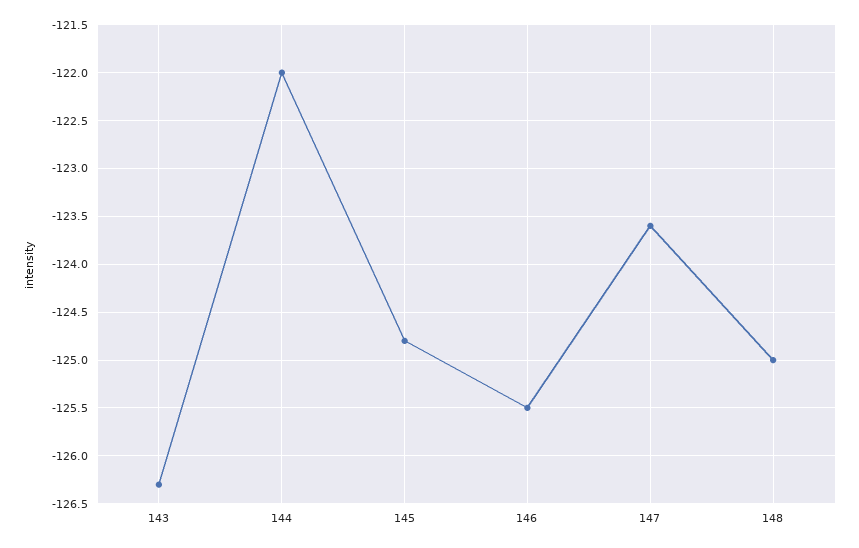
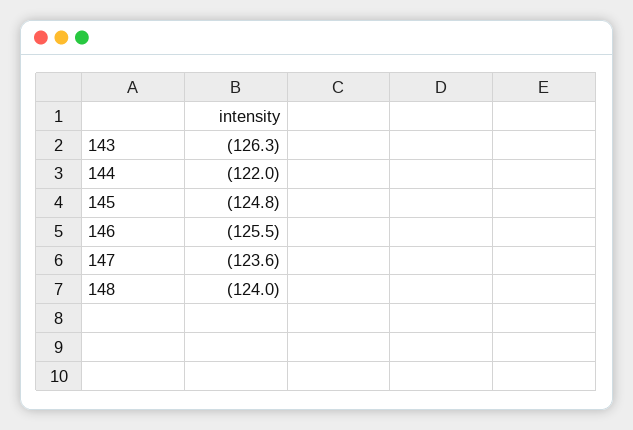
  {
    "143": -126.3,
    "144": -122,
    "145": -124.8,
    "146": -125.5,
    "147": -123.6,
-   "148": -125
+   "148": -124
  }

